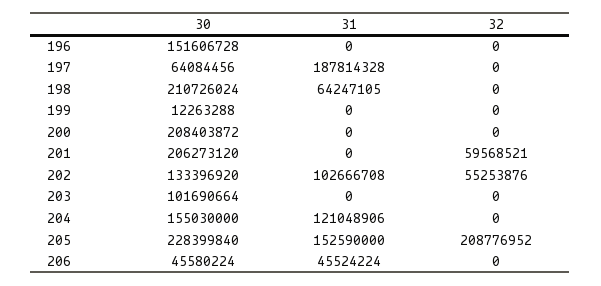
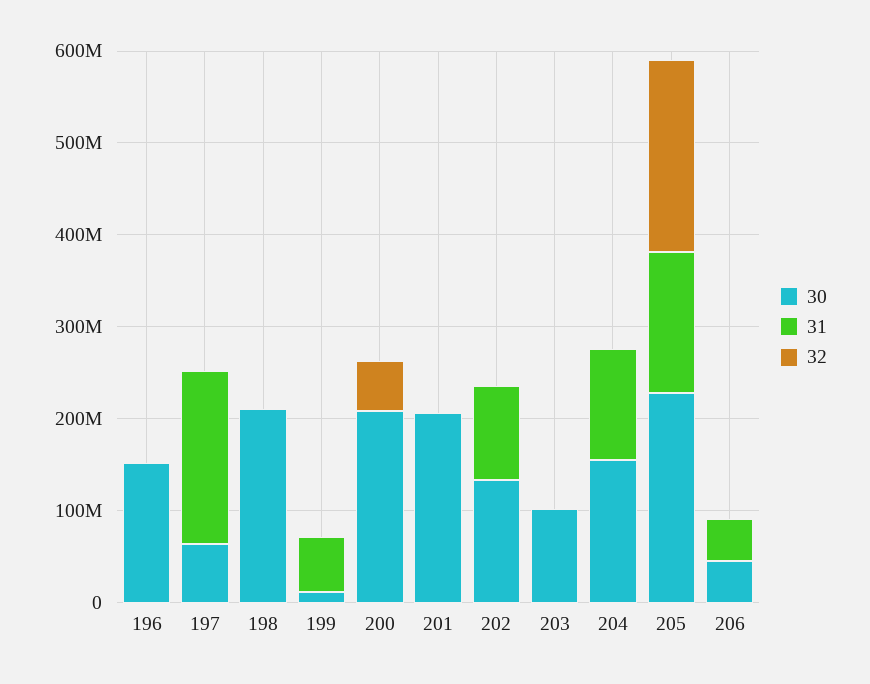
  {
    "30": {
      "196": 151606728,
      "197": 64084456,
      "198": 210726024,
      "199": 12263288,
      "200": 208403872,
      "201": 206273120,
      "202": 133396920,
      "203": 101690664,
      "204": 155030000,
      "205": 228399840,
      "206": 45580224
    },
    "31": {
      "196": 0,
      "197": 187814328,
-     "198": 64247105,
+     "198": 0,
-     "199": 0,
+     "199": 60000000,
      "200": 0,
      "201": 0,
      "202": 102666708,
      "203": 0,
      "204": 121048906,
      "205": 152590000,
      "206": 45524224
    },
    "32": {
      "196": 0,
      "197": 0,
      "198": 0,
      "199": 0,
-     "200": 0,
+     "200": 60000000,
-     "201": 59568521,
+     "201": 0,
-     "202": 55253876,
+     "202": 0,
      "203": 0,
      "204": 0,
      "205": 208776952,
      "206": 0
    }
  }

